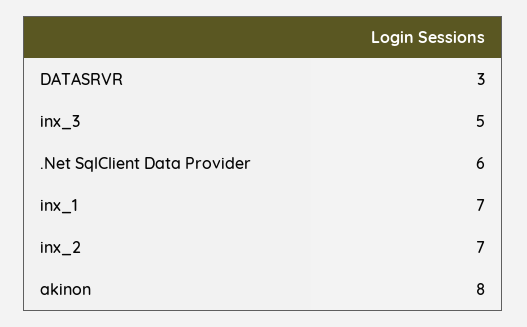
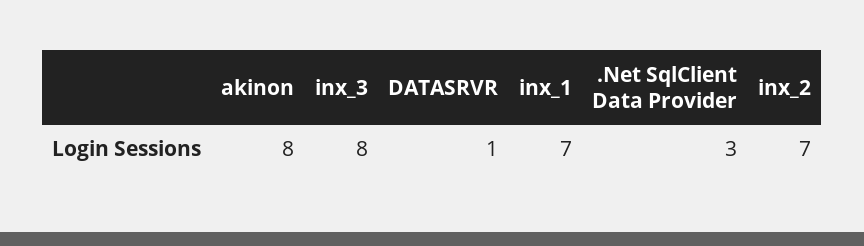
  {
-   "DATASRVR": 3,
+   "DATASRVR": 1,
-   "inx_3": 5,
+   "inx_3": 8,
-   ".Net SqlClient Data Provider": 6,
+   ".Net SqlClient Data Provider": 3,
    "inx_1": 7,
    "inx_2": 7,
    "akinon": 8
  }

